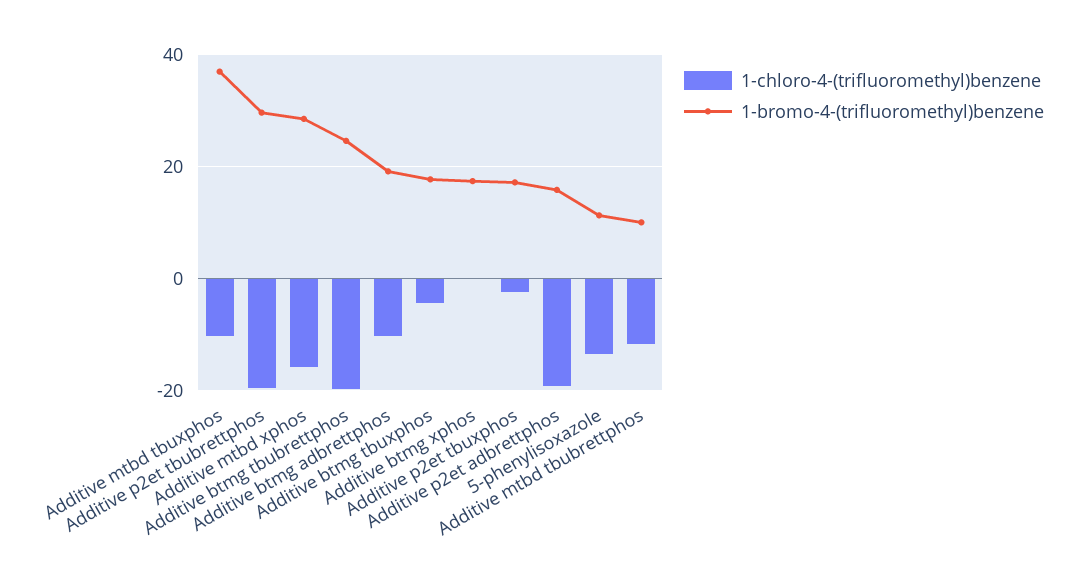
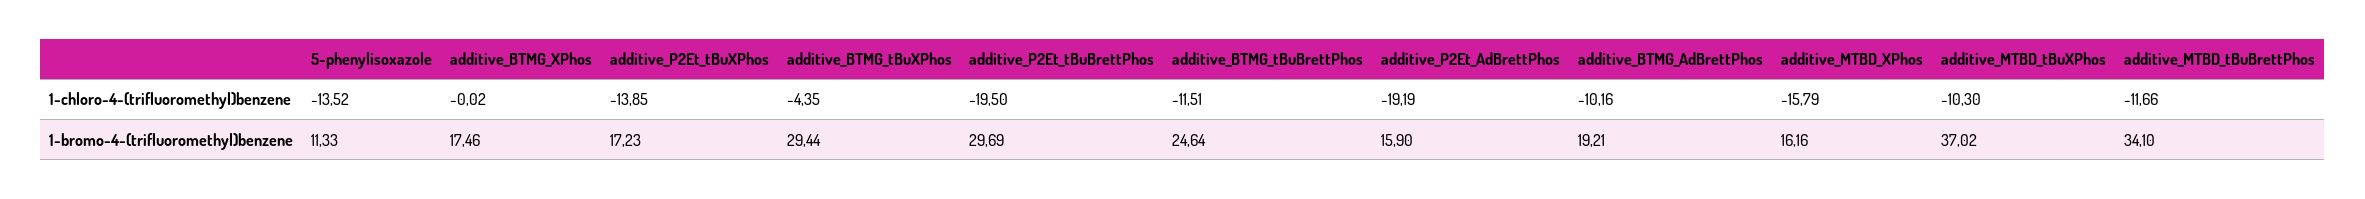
  {
    "1-chloro-4-(trifluoromethyl)benzene": {
      "Additive mtbd tbuxphos": -10.3,
      "Additive p2et tbubrettphos": -19.5,
      "Additive mtbd xphos": -15.79,
-     "Additive btmg tbubrettphos": -20,
+     "Additive btmg tbubrettphos": -11.51,
      "Additive btmg adbrettphos": -10.16,
      "Additive btmg tbuxphos": -4.35,
      "Additive btmg xphos": -0.02,
-     "Additive p2et tbuxphos": -2,
+     "Additive p2et tbuxphos": -13.85,
      "Additive p2et adbrettphos": -19.19,
      "5-phenylisoxazole": -13.52,
      "Additive mtbd tbubrettphos": -11.66
    },
    "1-bromo-4-(trifluoromethyl)benzene": {
      "Additive mtbd tbuxphos": 37.02,
      "Additive p2et tbubrettphos": 29.69,
-     "Additive mtbd xphos": 28,
+     "Additive mtbd xphos": 16.16,
      "Additive btmg tbubrettphos": 24.64,
      "Additive btmg adbrettphos": 19.21,
-     "Additive btmg tbuxphos": 18,
+     "Additive btmg tbuxphos": 29.44,
      "Additive btmg xphos": 17.46,
      "Additive p2et tbuxphos": 17.23,
      "Additive p2et adbrettphos": 15.9,
      "5-phenylisoxazole": 11.33,
-     "Additive mtbd tbubrettphos": 10
+     "Additive mtbd tbubrettphos": 34.1
    }
  }

